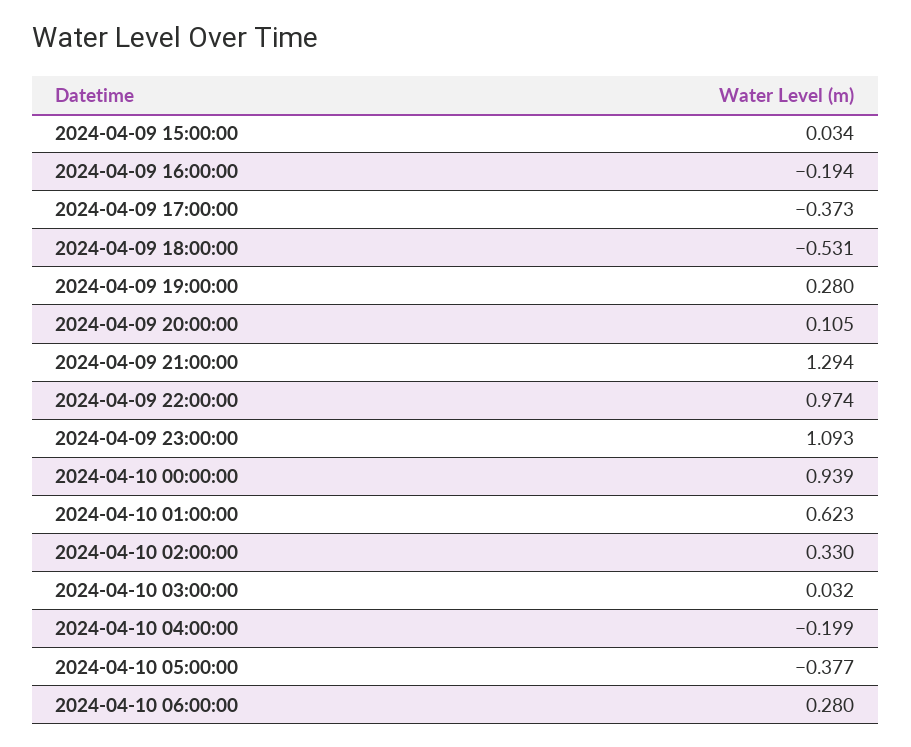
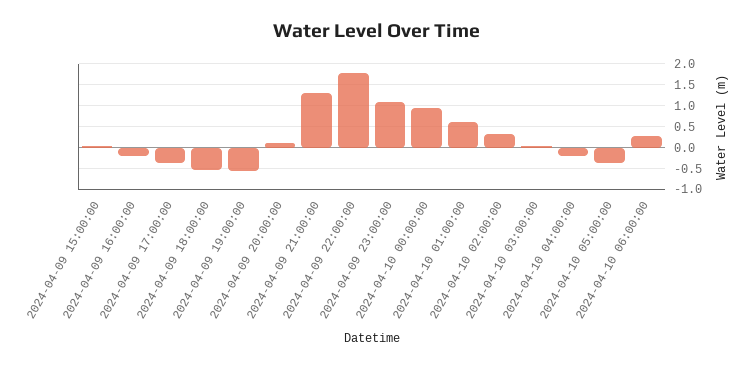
  {
    "2024-04-09 15:00:00": 0.034,
    "2024-04-09 16:00:00": -0.194,
    "2024-04-09 17:00:00": -0.373,
    "2024-04-09 18:00:00": -0.531,
-   "2024-04-09 19:00:00": 0.28,
+   "2024-04-09 19:00:00": -0.5,
    "2024-04-09 20:00:00": 0.105,
    "2024-04-09 21:00:00": 1.294,
-   "2024-04-09 22:00:00": 0.974,
+   "2024-04-09 22:00:00": 1.75,
    "2024-04-09 23:00:00": 1.093,
    "2024-04-10 00:00:00": 0.939,
    "2024-04-10 01:00:00": 0.623,
    "2024-04-10 02:00:00": 0.33,
    "2024-04-10 03:00:00": 0.032,
    "2024-04-10 04:00:00": -0.199,
    "2024-04-10 05:00:00": -0.377,
    "2024-04-10 06:00:00": 0.28
  }

